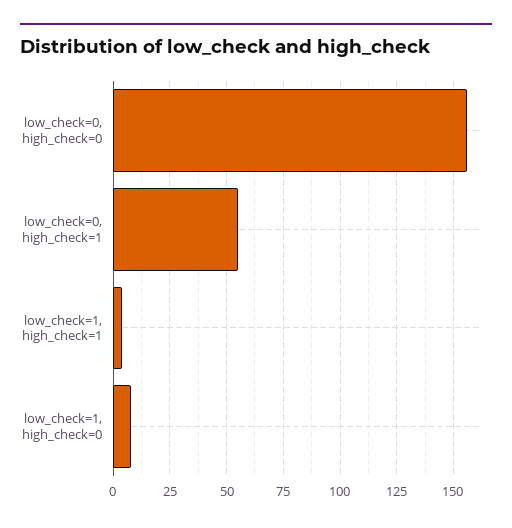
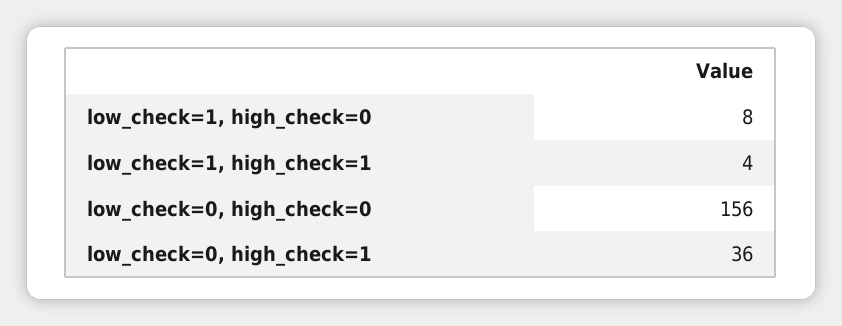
  {
    "low_check=0, high_check=0": 156,
-   "low_check=0, high_check=1": 55,
+   "low_check=0, high_check=1": 36,
    "low_check=1, high_check=1": 4,
    "low_check=1, high_check=0": 8
  }

